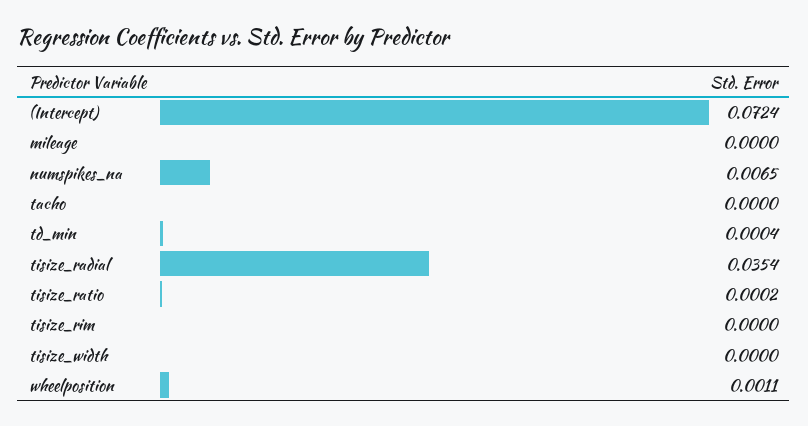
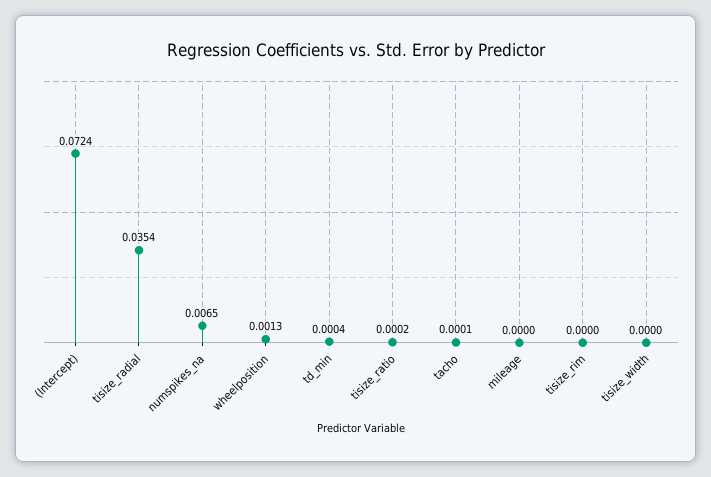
  {
    "(Intercept)": 0.0724,
    "mileage": 0,
    "numspikes_na": 0.0065,
-   "tacho": 0,
+   "tacho": 0.0001,
    "td_min": 0.0004,
    "tisize_radial": 0.0354,
    "tisize_ratio": 0.0002,
    "tisize_rim": 0,
    "tisize_width": 0,
-   "wheelposition": 0.0011
+   "wheelposition": 0.0013
  }

